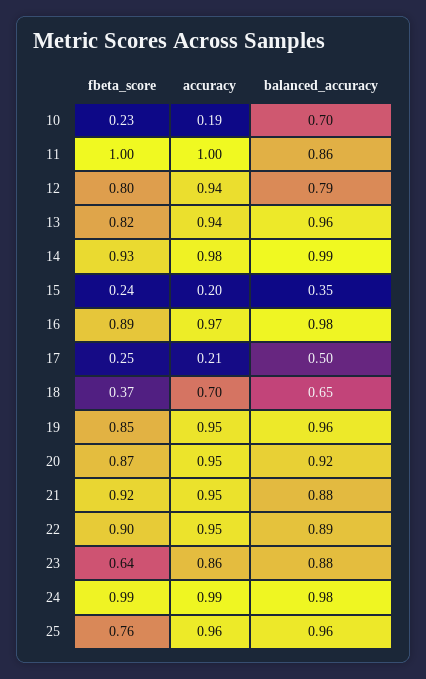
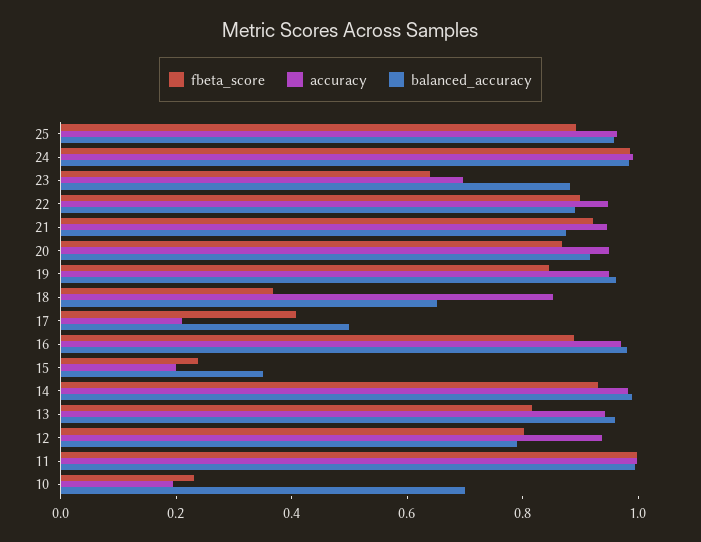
  {
    "fbeta_score": {
      "10": 0.23,
      "11": 1,
      "12": 0.8,
      "13": 0.82,
      "14": 0.93,
      "15": 0.24,
      "16": 0.89,
-     "17": 0.25,
+     "17": 0.4,
      "18": 0.37,
      "19": 0.85,
      "20": 0.87,
      "21": 0.92,
      "22": 0.9,
      "23": 0.64,
      "24": 0.99,
-     "25": 0.76
+     "25": 0.9
    },
    "accuracy": {
      "10": 0.19,
      "11": 1,
      "12": 0.94,
      "13": 0.94,
      "14": 0.98,
      "15": 0.2,
      "16": 0.97,
      "17": 0.21,
-     "18": 0.7,
+     "18": 0.85,
      "19": 0.95,
      "20": 0.95,
      "21": 0.95,
      "22": 0.95,
-     "23": 0.86,
+     "23": 0.7,
      "24": 0.99,
      "25": 0.96
    },
    "balanced_accuracy": {
      "10": 0.7,
-     "11": 0.86,
+     "11": 1,
      "12": 0.79,
      "13": 0.96,
      "14": 0.99,
      "15": 0.35,
      "16": 0.98,
      "17": 0.5,
      "18": 0.65,
      "19": 0.96,
      "20": 0.92,
      "21": 0.88,
      "22": 0.89,
      "23": 0.88,
      "24": 0.98,
      "25": 0.96
    }
  }

